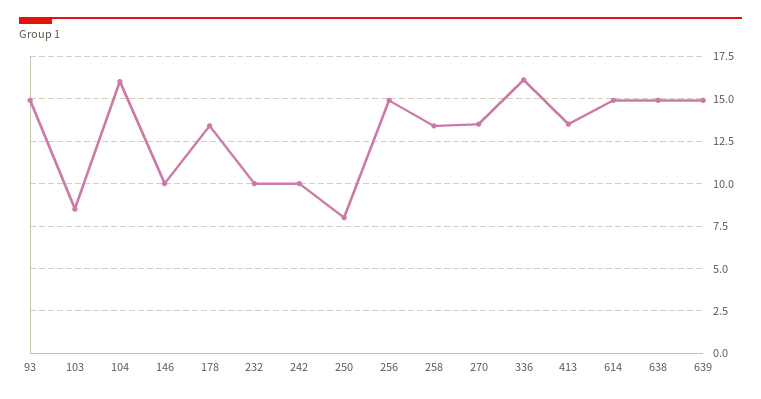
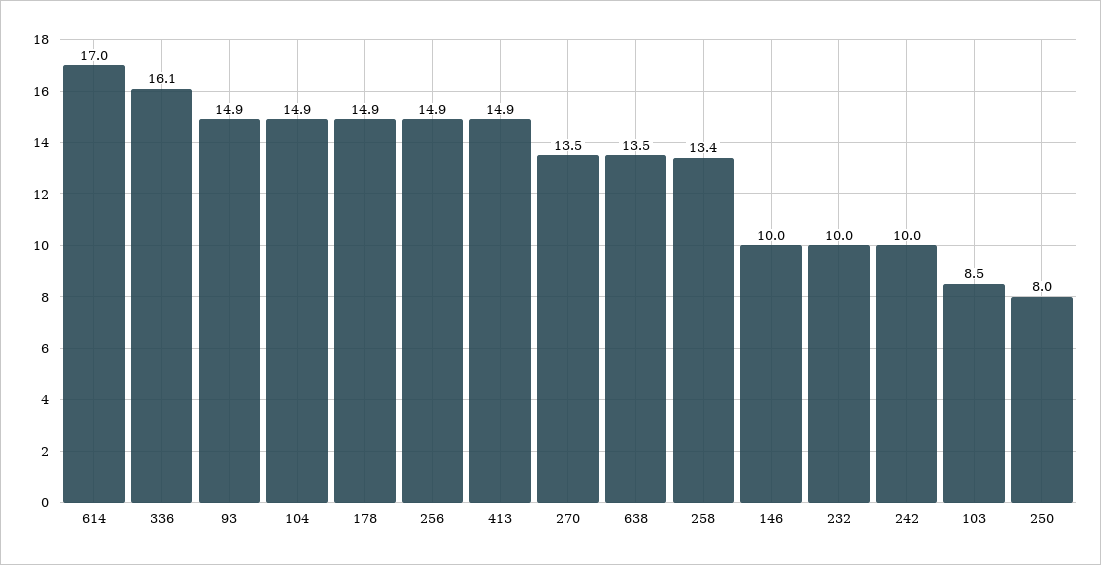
  {
    "93": 14.9,
    "103": 8.5,
-   "104": 16,
+   "104": 14.9,
    "146": 10,
-   "178": 13.5,
+   "178": 14.9,
    "232": 10,
    "242": 10,
    "250": 8,
    "256": 14.9,
    "258": 13.4,
    "270": 13.5,
    "336": 16.1,
-   "413": 13.5,
+   "413": 14.9,
-   "614": 15,
+   "614": 17,
-   "638": 15,
+   "638": 13.5
-   "639": 15
  }

